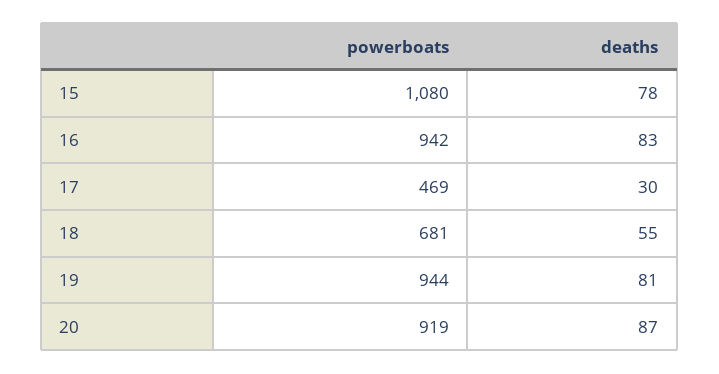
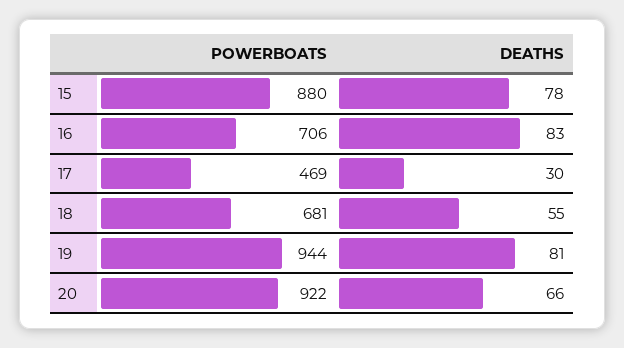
  {
    "powerboats": {
-     "15": 1080,
+     "15": 880,
-     "16": 942,
+     "16": 706,
      "17": 469,
      "18": 681,
      "19": 944,
-     "20": 919
+     "20": 922
    },
    "deaths": {
      "15": 78,
      "16": 83,
      "17": 30,
      "18": 55,
      "19": 81,
-     "20": 87
+     "20": 66
    }
  }

